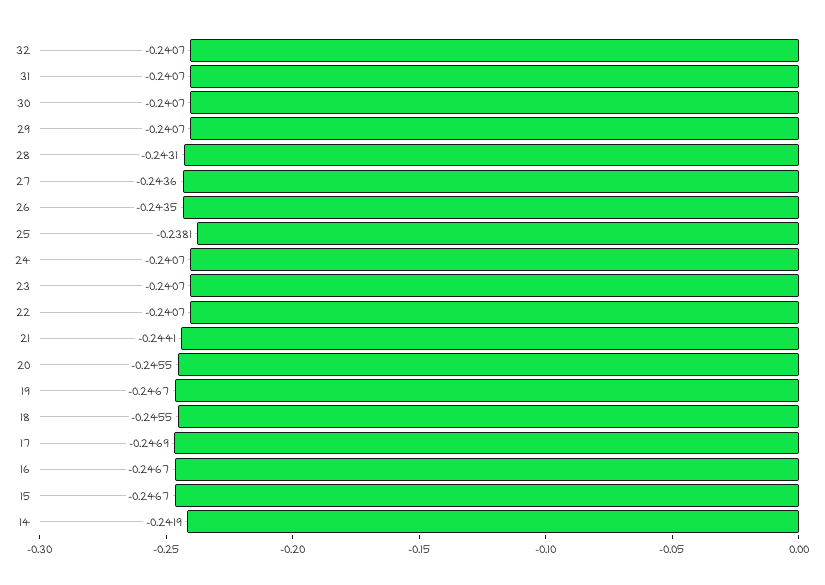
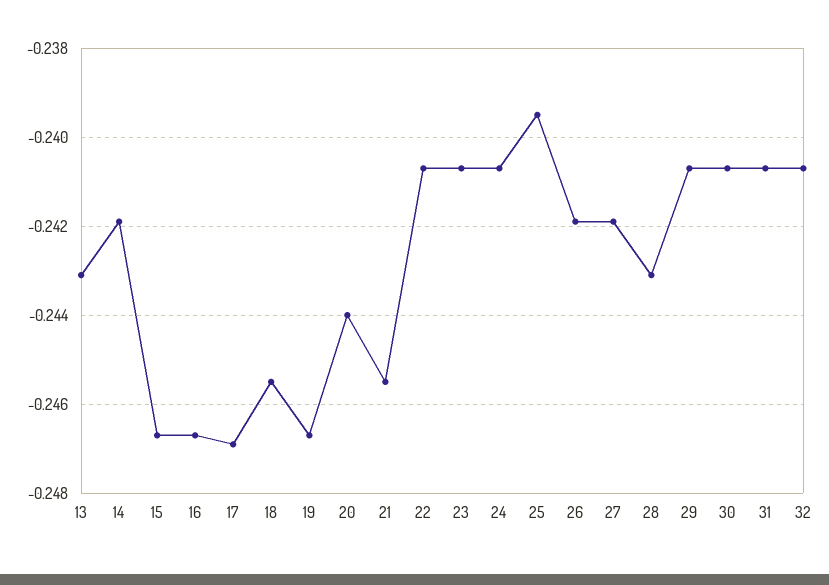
  {
    "32": -0.2407,
    "31": -0.2407,
    "30": -0.2407,
    "29": -0.2407,
    "28": -0.2431,
-   "27": -0.2436,
+   "27": -0.242,
-   "26": -0.2435,
+   "26": -0.242,
-   "25": -0.2381,
+   "25": -0.2395,
    "24": -0.2407,
    "23": -0.2407,
    "22": -0.2407,
-   "21": -0.2441,
+   "21": -0.2455,
-   "20": -0.2455,
+   "20": -0.244,
    "19": -0.2467,
    "18": -0.2455,
    "17": -0.2469,
    "16": -0.2467,
    "15": -0.2467,
-   "14": -0.2419
+   "14": -0.2419,
+   "13": -0.243
  }

